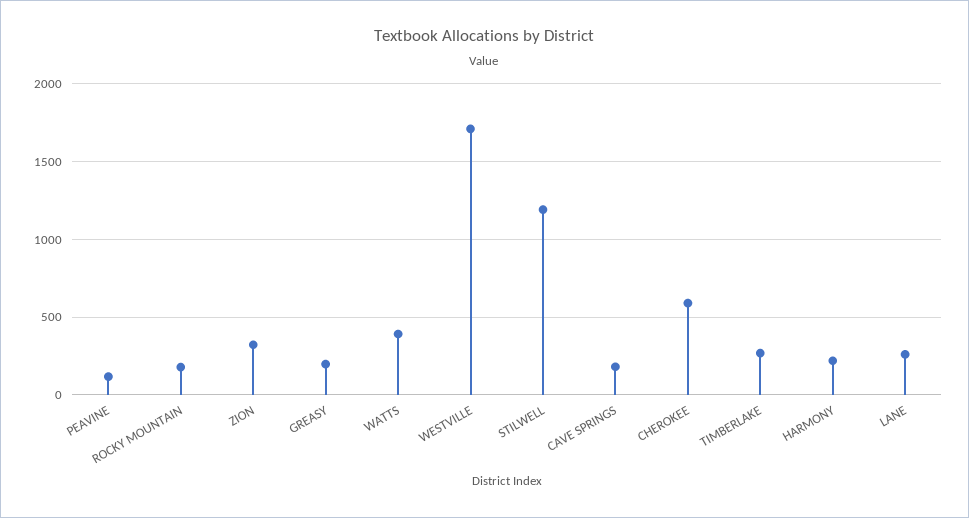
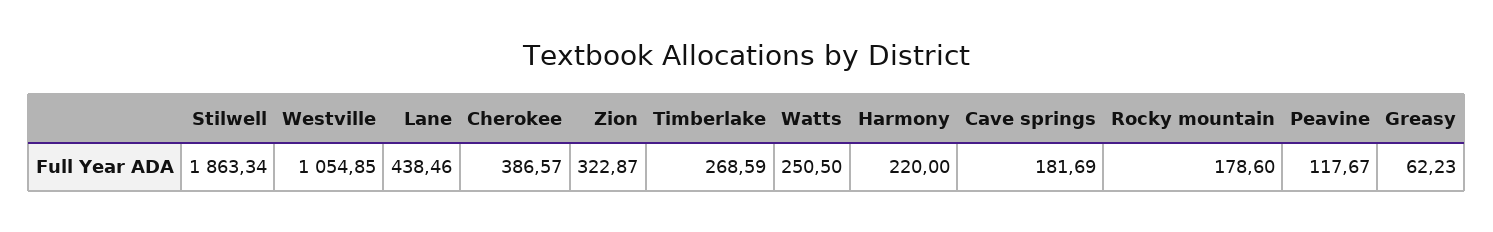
  {
    "PEAVINE": 117.67,
    "ROCKY MOUNTAIN": 178.6,
    "ZION": 322.87,
-   "GREASY": 200,
+   "GREASY": 62.23,
-   "WATTS": 400,
+   "WATTS": 250.5,
-   "WESTVILLE": 1700,
+   "WESTVILLE": 1054.85,
-   "STILWELL": 1200,
+   "STILWELL": 1863.34,
    "CAVE SPRINGS": 181.69,
-   "CHEROKEE": 600,
+   "CHEROKEE": 386.57,
    "TIMBERLAKE": 268.59,
    "HARMONY": 220,
-   "LANE": 250
+   "LANE": 438.46
  }

